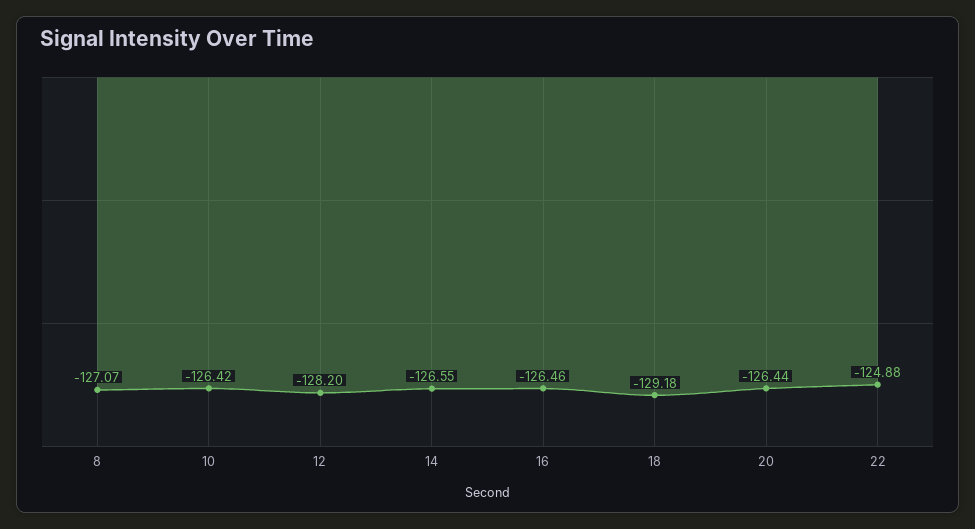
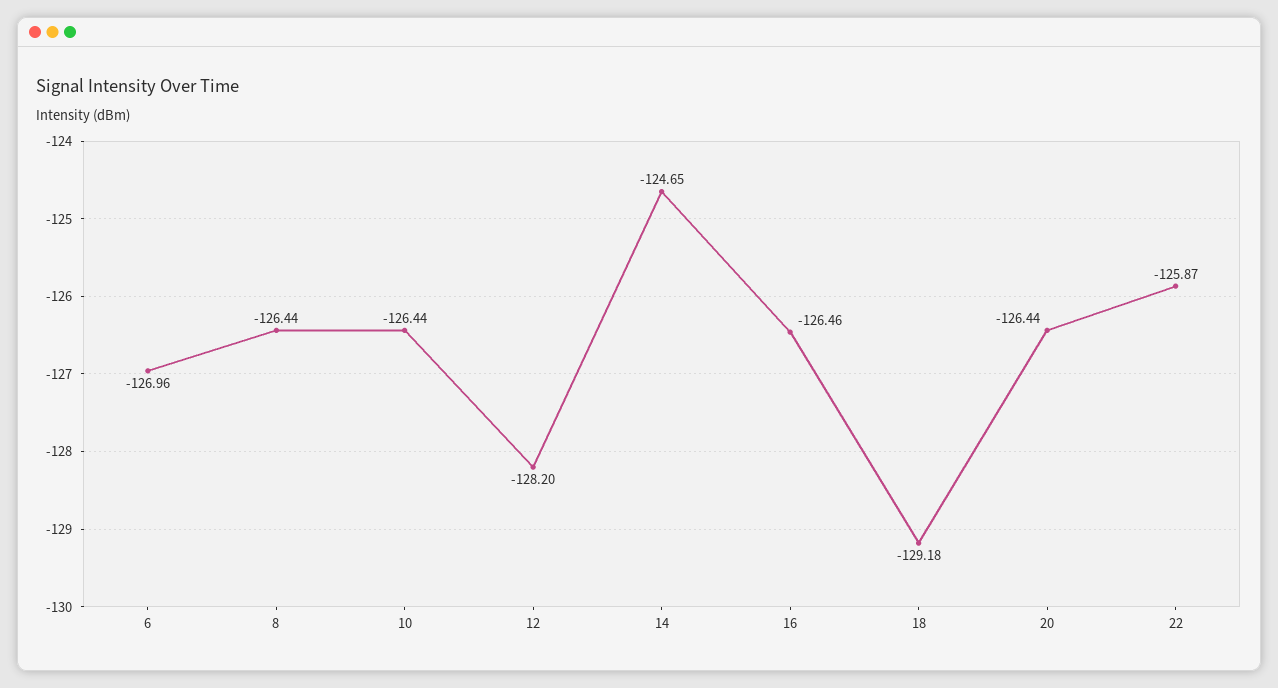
  {
-   "8": -127.07,
+   "8": -126.44,
-   "10": -126.42,
+   "10": -126.44,
    "12": -128.2,
-   "14": -126.55,
+   "14": -124.65,
    "16": -126.46,
    "18": -129.18,
    "20": -126.44,
-   "22": -124.88
+   "22": -125.87,
+   "6": -126.96
  }

